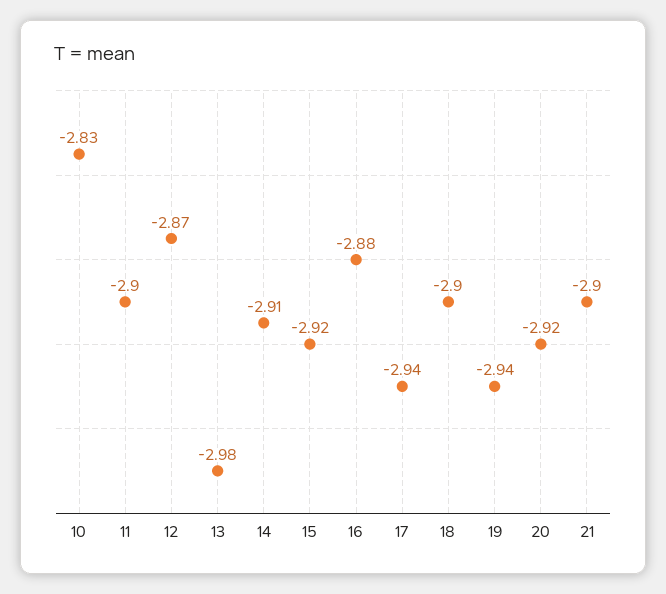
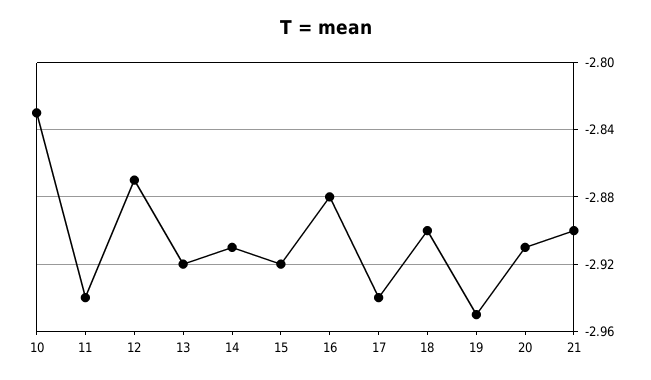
  {
    "10": -2.83,
-   "11": -2.9,
+   "11": -2.94,
    "12": -2.87,
-   "13": -2.98,
+   "13": -2.92,
    "14": -2.91,
    "15": -2.92,
    "16": -2.88,
    "17": -2.94,
    "18": -2.9,
-   "19": -2.94,
+   "19": -2.95,
-   "20": -2.92,
+   "20": -2.91,
    "21": -2.9
  }

